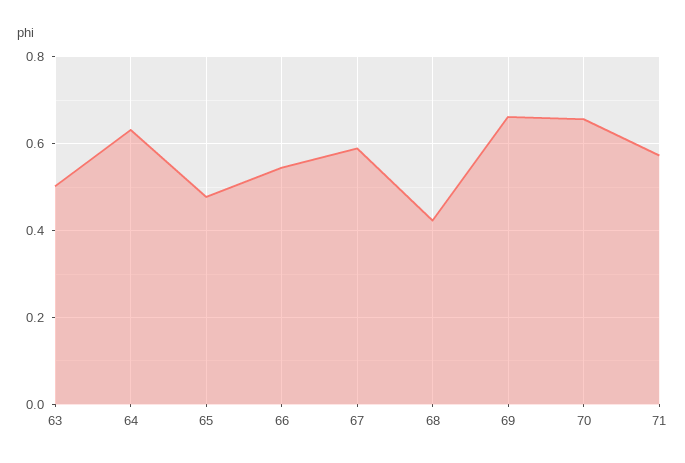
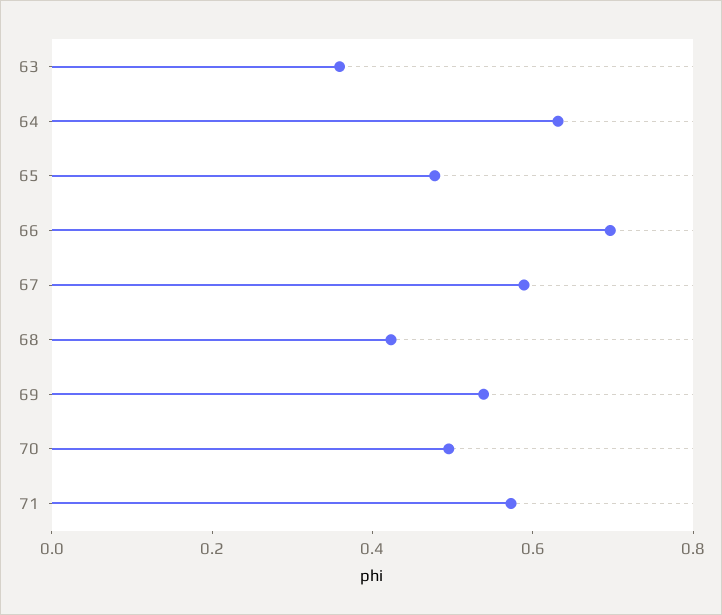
  {
-   "63": 0.5,
+   "63": 0.35,
    "64": 0.64,
    "65": 0.48,
-   "66": 0.54,
+   "66": 0.7,
    "67": 0.58,
    "68": 0.42,
-   "69": 0.66,
+   "69": 0.55,
-   "70": 0.66,
+   "70": 0.5,
    "71": 0.58
  }

